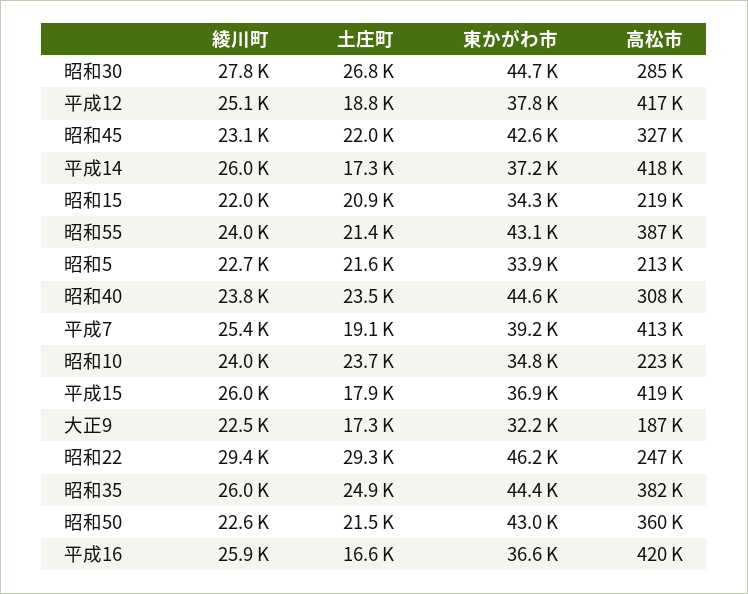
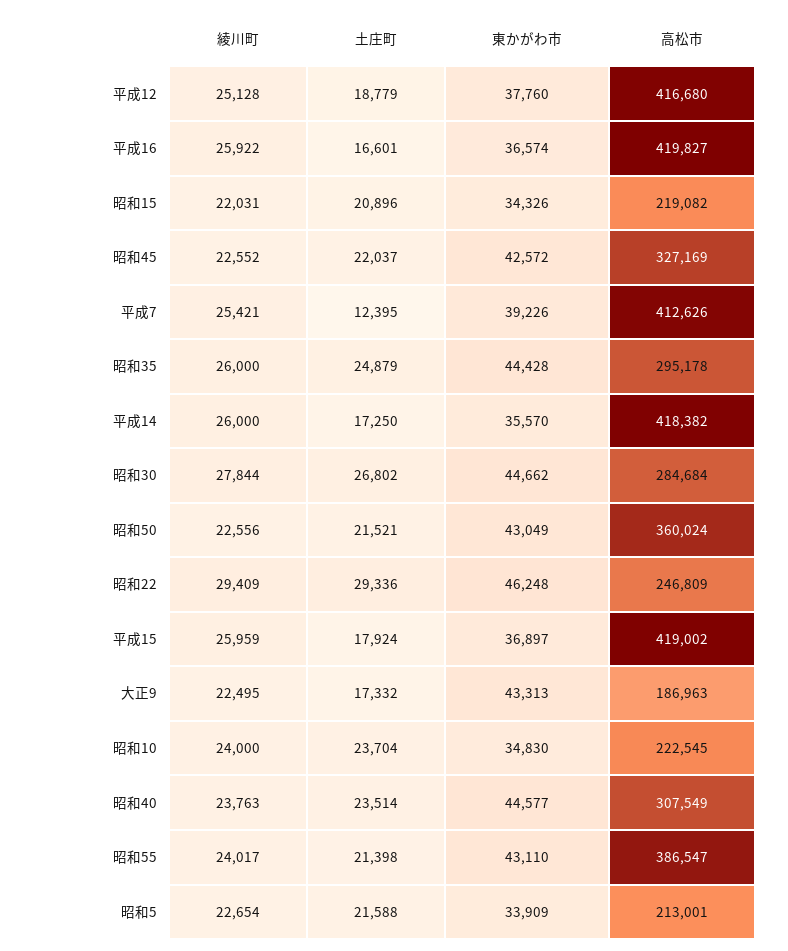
  {
    "綾川町": {
      "昭和30": 27844,
      "平成12": 25128,
-     "昭和45": 23100,
+     "昭和45": 22552,
      "平成14": 26000,
      "昭和15": 22031,
      "昭和55": 24017,
      "昭和5": 22654,
      "昭和40": 23763,
      "平成7": 25421,
      "昭和10": 24000,
      "平成15": 25959,
      "大正9": 22495,
      "昭和22": 29409,
      "昭和35": 26000,
      "昭和50": 22556,
      "平成16": 25922
    },
    "土庄町": {
      "昭和30": 26802,
      "平成12": 18779,
      "昭和45": 22037,
      "平成14": 17250,
      "昭和15": 20896,
      "昭和55": 21398,
      "昭和5": 21588,
      "昭和40": 23514,
-     "平成7": 19100,
+     "平成7": 12395,
      "昭和10": 23704,
      "平成15": 17924,
      "大正9": 17332,
      "昭和22": 29336,
      "昭和35": 24879,
      "昭和50": 21521,
      "平成16": 16601
    },
    "東かがわ市": {
      "昭和30": 44662,
      "平成12": 37760,
      "昭和45": 42572,
-     "平成14": 37200,
+     "平成14": 35570,
      "昭和15": 34326,
      "昭和55": 43110,
      "昭和5": 33909,
      "昭和40": 44577,
      "平成7": 39226,
      "昭和10": 34830,
      "平成15": 36897,
-     "大正9": 32200,
+     "大正9": 43313,
      "昭和22": 46248,
      "昭和35": 44428,
      "昭和50": 43049,
      "平成16": 36574
    },
    "高松市": {
      "昭和30": 284684,
      "平成12": 416680,
      "昭和45": 327169,
      "平成14": 418382,
      "昭和15": 219082,
      "昭和55": 386547,
      "昭和5": 213001,
      "昭和40": 307549,
      "平成7": 412626,
      "昭和10": 222545,
      "平成15": 419002,
      "大正9": 186963,
      "昭和22": 246809,
-     "昭和35": 382000,
+     "昭和35": 295178,
      "昭和50": 360024,
      "平成16": 419827
    }
  }

